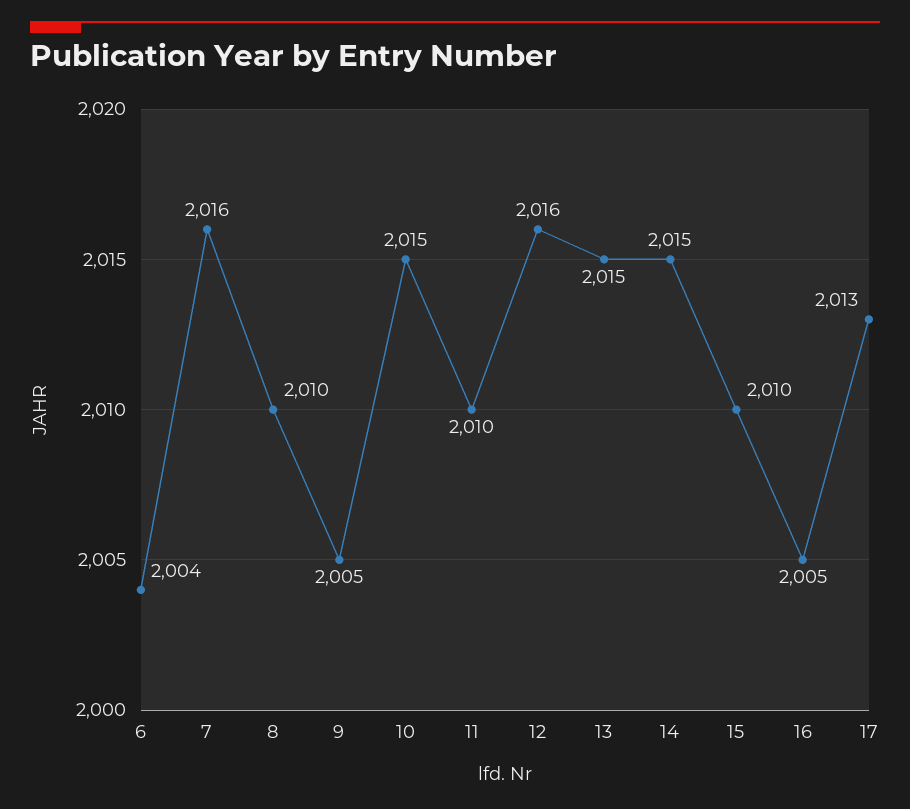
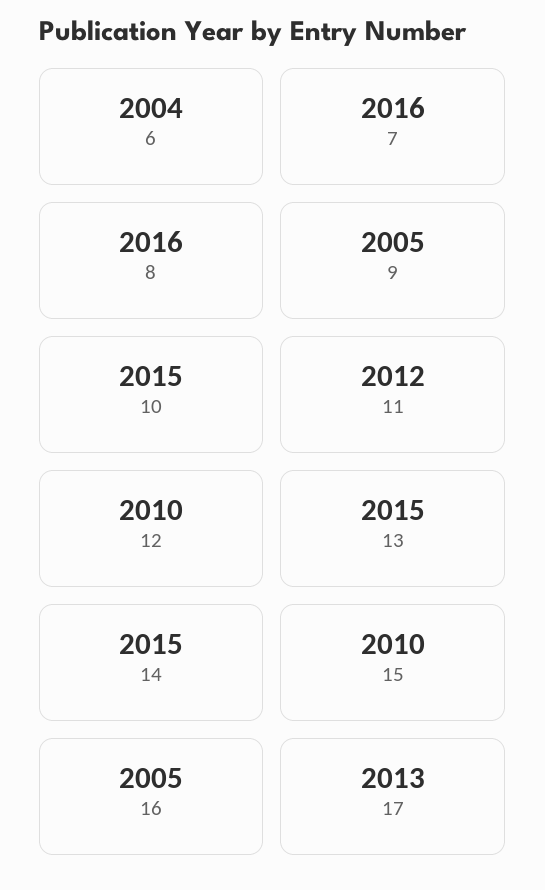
  {
    "6": 2004,
    "7": 2016,
-   "8": 2010,
+   "8": 2016,
    "9": 2005,
    "10": 2015,
-   "11": 2010,
+   "11": 2012,
-   "12": 2016,
+   "12": 2010,
    "13": 2015,
    "14": 2015,
    "15": 2010,
    "16": 2005,
    "17": 2013
  }

